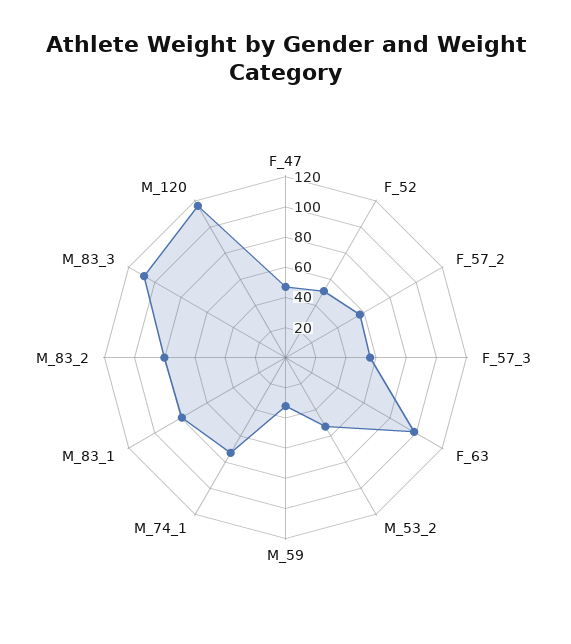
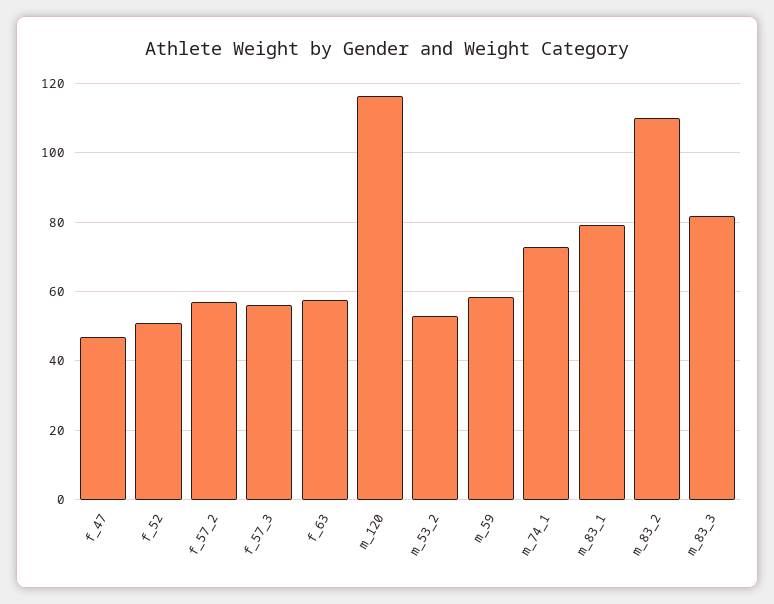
  {
    "F_47": 48,
    "F_52": 52,
    "F_57_2": 58,
    "F_57_3": 56,
-   "F_63": 100,
+   "F_63": 58,
    "M_53_2": 52,
-   "M_59": 30,
+   "M_59": 58,
    "M_74_1": 72,
    "M_83_1": 80,
-   "M_83_2": 80,
+   "M_83_2": 110,
-   "M_83_3": 110,
+   "M_83_3": 82,
    "M_120": 116
  }

